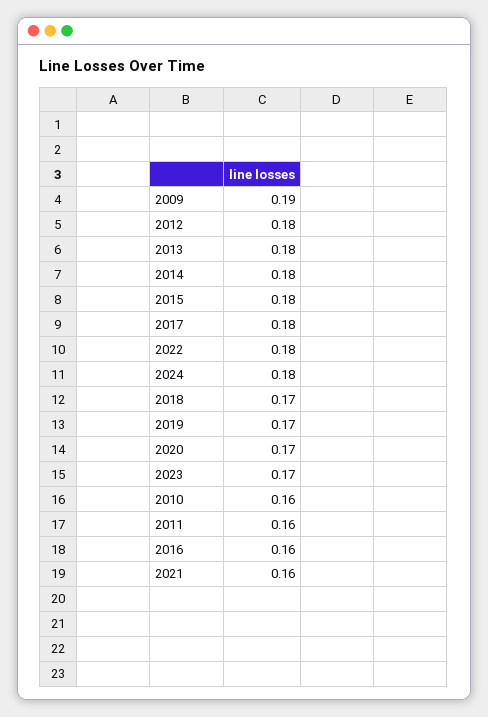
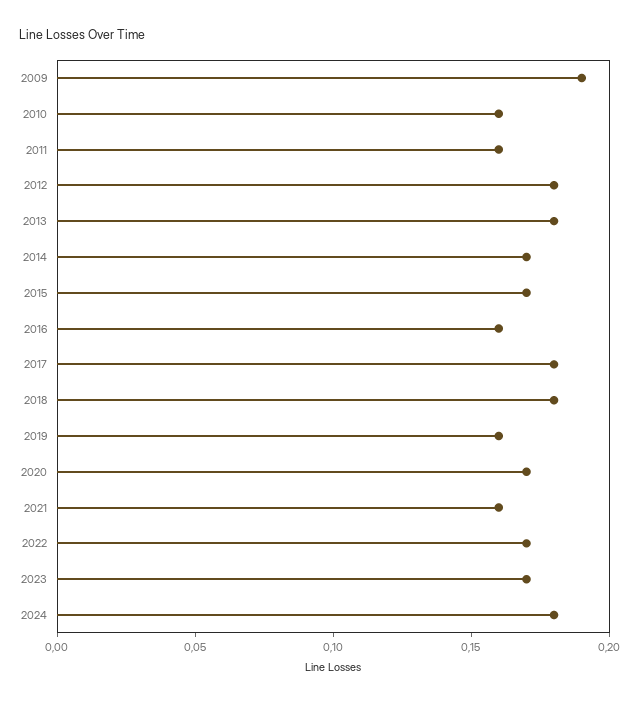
  {
    "2009": 0.19,
    "2012": 0.18,
    "2013": 0.18,
-   "2014": 0.18,
+   "2014": 0.17,
-   "2015": 0.18,
+   "2015": 0.17,
    "2017": 0.18,
-   "2022": 0.18,
+   "2022": 0.17,
    "2024": 0.18,
-   "2018": 0.17,
+   "2018": 0.18,
-   "2019": 0.17,
+   "2019": 0.16,
    "2020": 0.17,
    "2023": 0.17,
    "2010": 0.16,
    "2011": 0.16,
    "2016": 0.16,
    "2021": 0.16
  }

